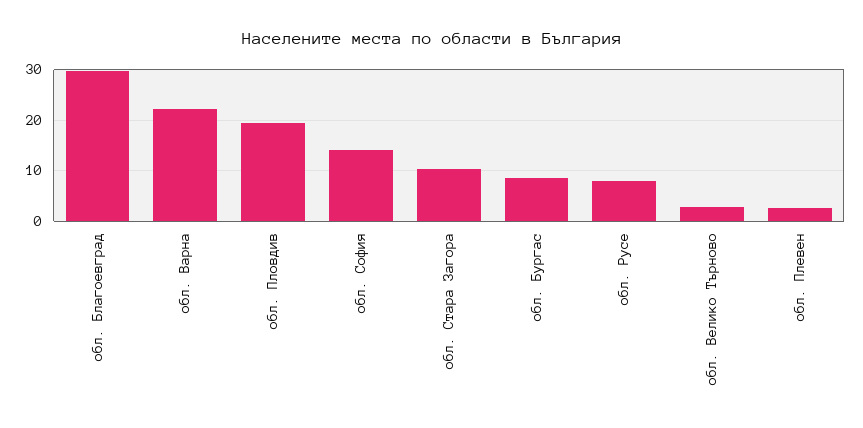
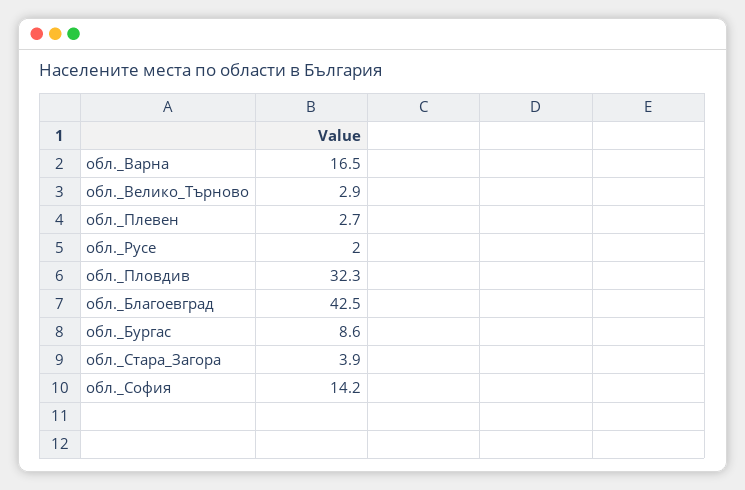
  {
-   "обл. Благоевград": 30,
+   "обл. Благоевград": 42.5,
-   "обл. Варна": 22,
+   "обл. Варна": 16.5,
-   "обл. Пловдив": 20,
+   "обл. Пловдив": 32.3,
    "обл. София": 14.2,
-   "обл. Стара Загора": 10,
+   "обл. Стара Загора": 3.9,
    "обл. Бургас": 8.6,
-   "обл. Русе": 8,
+   "обл. Русе": 2,
    "обл. Велико Търново": 2.9,
    "обл. Плевен": 2.7
  }

